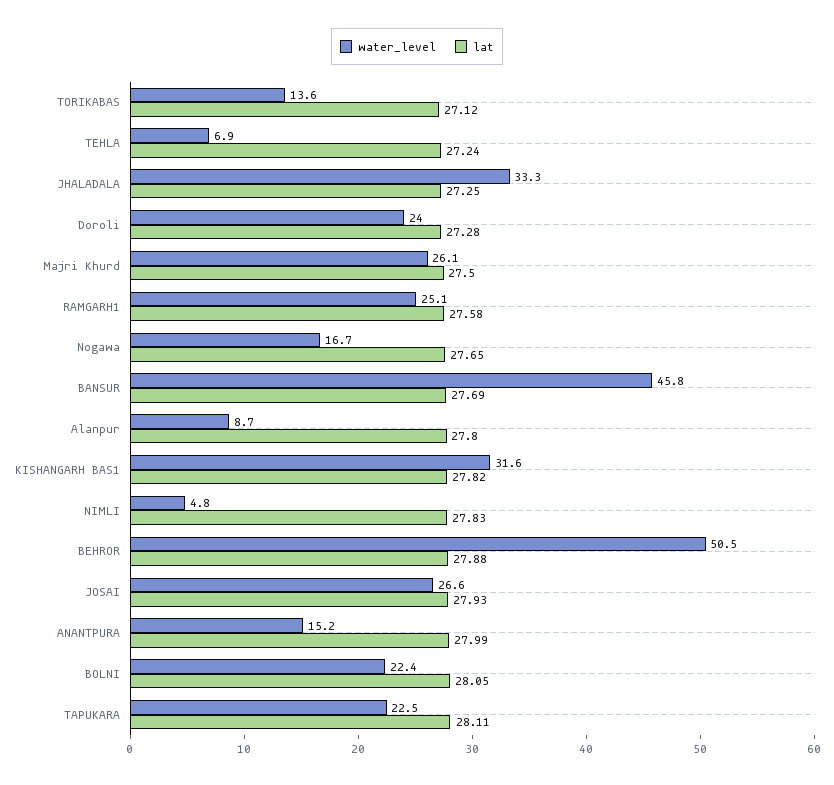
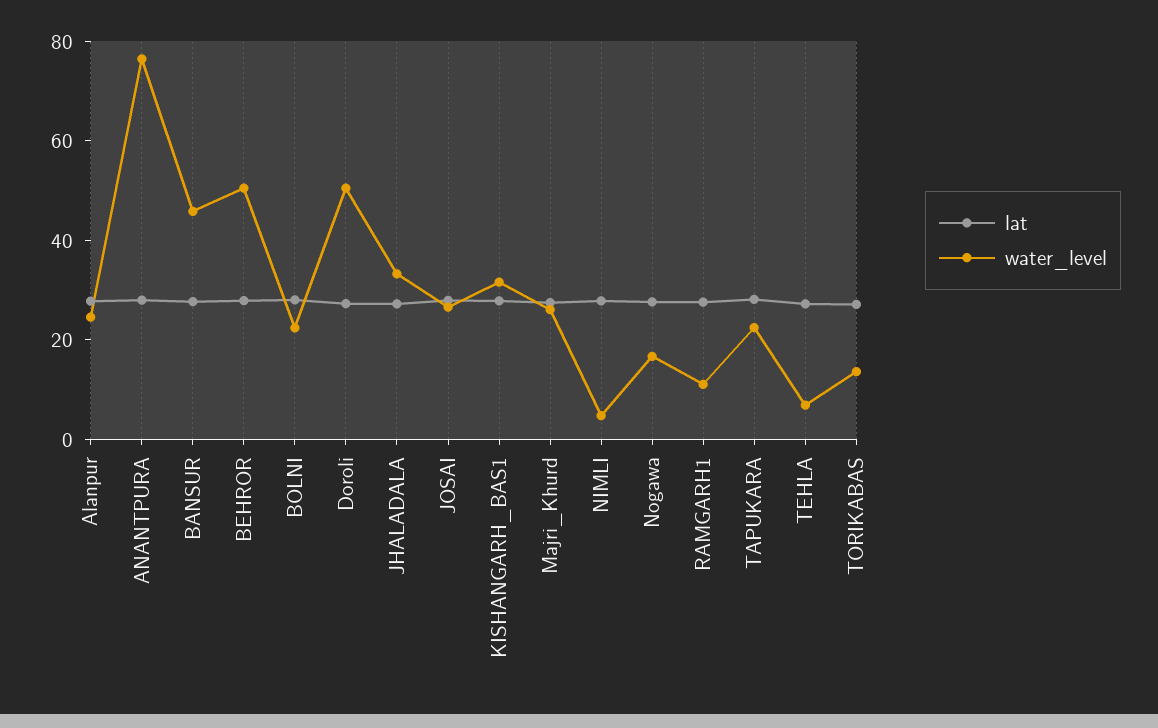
  {
    "water_level": {
      "TORIKABAS": 13.6,
      "TEHLA": 6.9,
      "JHALADALA": 33.3,
-     "Doroli": 24,
+     "Doroli": 50,
      "Majri Khurd": 26.1,
-     "RAMGARH1": 25.1,
+     "RAMGARH1": 10,
      "Nogawa": 16.7,
      "BANSUR": 45.8,
-     "Alanpur": 8.7,
+     "Alanpur": 25,
      "KISHANGARH BAS1": 31.6,
      "NIMLI": 4.8,
      "BEHROR": 50.5,
      "JOSAI": 26.6,
-     "ANANTPURA": 15.2,
+     "ANANTPURA": 75,
      "BOLNI": 22.4,
      "TAPUKARA": 22.5
    },
    "lat": {
      "TORIKABAS": 27.12,
      "TEHLA": 27.24,
      "JHALADALA": 27.25,
      "Doroli": 27.28,
      "Majri Khurd": 27.5,
      "RAMGARH1": 27.58,
      "Nogawa": 27.65,
      "BANSUR": 27.69,
      "Alanpur": 27.8,
      "KISHANGARH BAS1": 27.82,
      "NIMLI": 27.83,
      "BEHROR": 27.88,
      "JOSAI": 27.93,
      "ANANTPURA": 27.99,
      "BOLNI": 28.05,
      "TAPUKARA": 28.11
    }
  }

